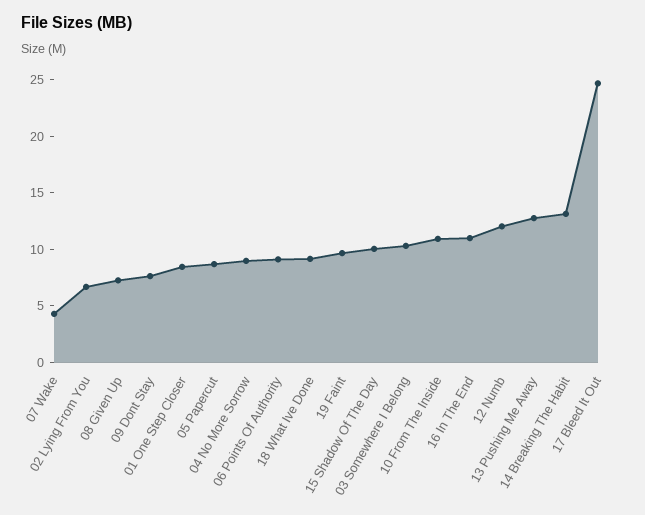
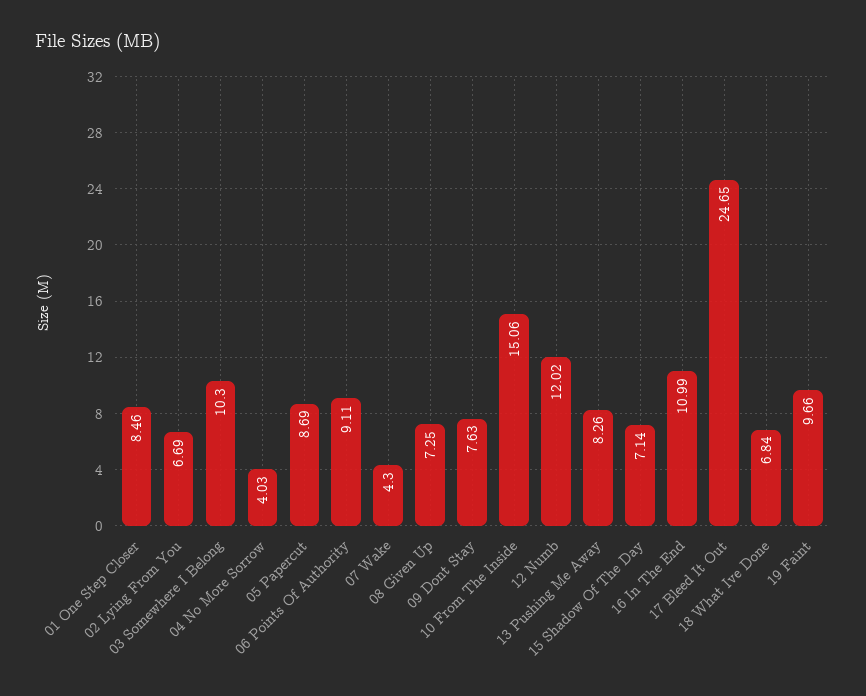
  {
    "07 Wake": 4.3,
    "02 Lying From You": 6.69,
    "08 Given Up": 7.25,
    "09 Dont Stay": 7.63,
    "01 One Step Closer": 8.46,
    "05 Papercut": 8.69,
-   "04 No More Sorrow": 9,
+   "04 No More Sorrow": 4.03,
    "06 Points Of Authority": 9.11,
-   "18 What Ive Done": 9,
+   "18 What Ive Done": 6.84,
    "19 Faint": 9.66,
-   "15 Shadow Of The Day": 10,
+   "15 Shadow Of The Day": 7.14,
    "03 Somewhere I Belong": 10.3,
-   "10 From The Inside": 11,
+   "10 From The Inside": 15.06,
    "16 In The End": 10.99,
    "12 Numb": 12.02,
-   "13 Pushing Me Away": 13,
+   "13 Pushing Me Away": 8.26,
-   "14 Breaking The Habit": 13,
    "17 Bleed It Out": 24.65
  }

